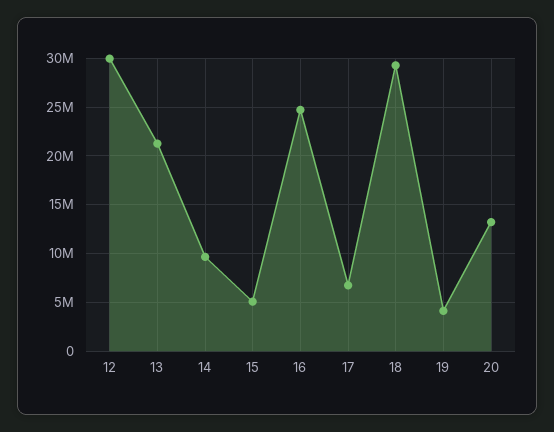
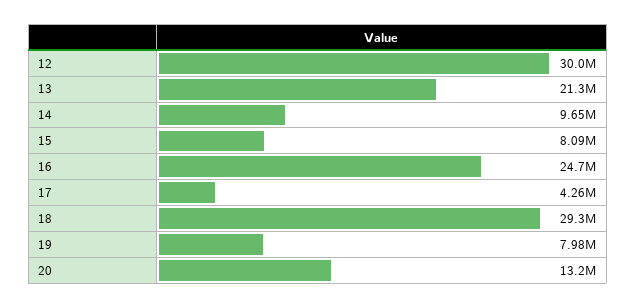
  {
    "12": 30000000,
    "13": 21300000,
    "14": 9650000,
-   "15": 5000000,
+   "15": 8090000,
    "16": 24700000,
-   "17": 7000000,
+   "17": 4260000,
    "18": 29300000,
-   "19": 4000000,
+   "19": 7980000,
    "20": 13200000
  }

